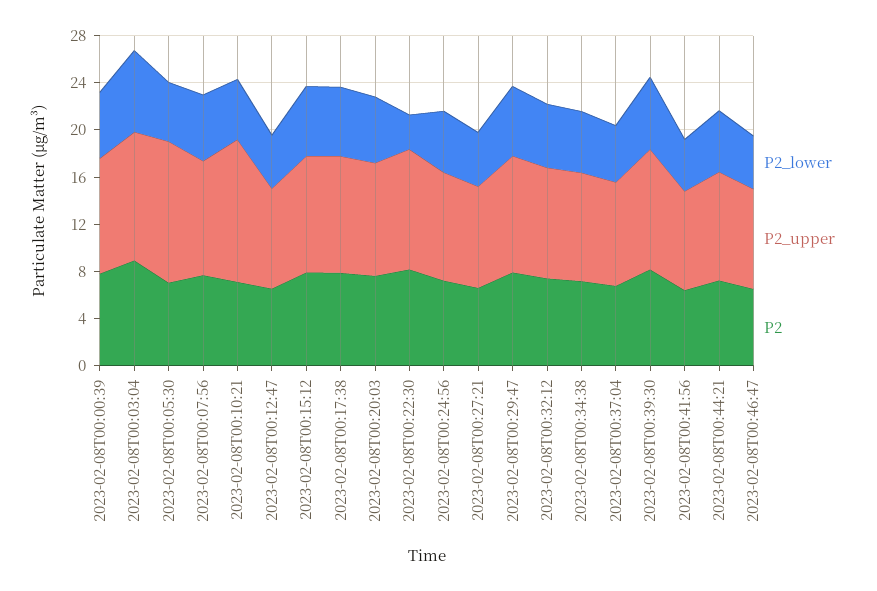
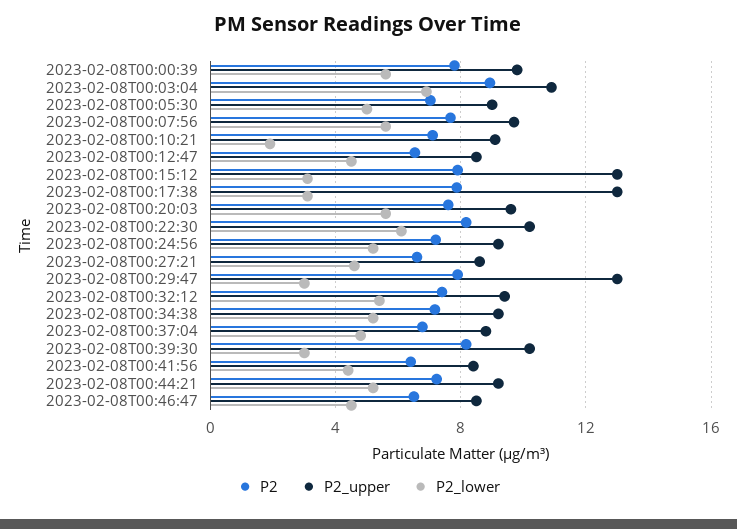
  {
    "P2_lower": {
      "2023-02-08T00:00:39": 5.5,
      "2023-02-08T00:03:04": 7,
      "2023-02-08T00:05:30": 5,
      "2023-02-08T00:07:56": 5.5,
-     "2023-02-08T00:10:21": 5,
+     "2023-02-08T00:10:21": 2,
      "2023-02-08T00:12:47": 4.5,
-     "2023-02-08T00:15:12": 6,
+     "2023-02-08T00:15:12": 3,
-     "2023-02-08T00:17:38": 6,
+     "2023-02-08T00:17:38": 3,
      "2023-02-08T00:20:03": 5.5,
-     "2023-02-08T00:22:30": 3,
+     "2023-02-08T00:22:30": 6,
      "2023-02-08T00:24:56": 5,
      "2023-02-08T00:27:21": 4.5,
-     "2023-02-08T00:29:47": 6,
+     "2023-02-08T00:29:47": 3,
      "2023-02-08T00:32:12": 5.5,
      "2023-02-08T00:34:38": 5,
      "2023-02-08T00:37:04": 5,
-     "2023-02-08T00:39:30": 6,
+     "2023-02-08T00:39:30": 3,
      "2023-02-08T00:41:56": 4.5,
      "2023-02-08T00:44:21": 5,
      "2023-02-08T00:46:47": 4.5
    },
    "P2_upper": {
      "2023-02-08T00:00:39": 10,
      "2023-02-08T00:03:04": 11,
-     "2023-02-08T00:05:30": 12,
+     "2023-02-08T00:05:30": 9,
      "2023-02-08T00:07:56": 9.5,
-     "2023-02-08T00:10:21": 12,
+     "2023-02-08T00:10:21": 9,
      "2023-02-08T00:12:47": 8.5,
-     "2023-02-08T00:15:12": 10,
+     "2023-02-08T00:15:12": 13,
-     "2023-02-08T00:17:38": 10,
+     "2023-02-08T00:17:38": 13,
      "2023-02-08T00:20:03": 9.5,
      "2023-02-08T00:22:30": 10,
      "2023-02-08T00:24:56": 9,
      "2023-02-08T00:27:21": 8.5,
-     "2023-02-08T00:29:47": 10,
+     "2023-02-08T00:29:47": 13,
      "2023-02-08T00:32:12": 9.5,
      "2023-02-08T00:34:38": 9,
      "2023-02-08T00:37:04": 9,
      "2023-02-08T00:39:30": 10,
      "2023-02-08T00:41:56": 8.5,
      "2023-02-08T00:44:21": 9,
      "2023-02-08T00:46:47": 8.5
    },
    "P2": {
      "2023-02-08T00:00:39": 8,
      "2023-02-08T00:03:04": 9,
      "2023-02-08T00:05:30": 7,
      "2023-02-08T00:07:56": 7.5,
      "2023-02-08T00:10:21": 7,
      "2023-02-08T00:12:47": 6.5,
      "2023-02-08T00:15:12": 8,
      "2023-02-08T00:17:38": 8,
      "2023-02-08T00:20:03": 7.5,
      "2023-02-08T00:22:30": 8,
      "2023-02-08T00:24:56": 7,
      "2023-02-08T00:27:21": 6.5,
      "2023-02-08T00:29:47": 8,
      "2023-02-08T00:32:12": 7.5,
      "2023-02-08T00:34:38": 7,
      "2023-02-08T00:37:04": 7,
      "2023-02-08T00:39:30": 8,
      "2023-02-08T00:41:56": 6.5,
      "2023-02-08T00:44:21": 7,
      "2023-02-08T00:46:47": 6.5
    }
  }

